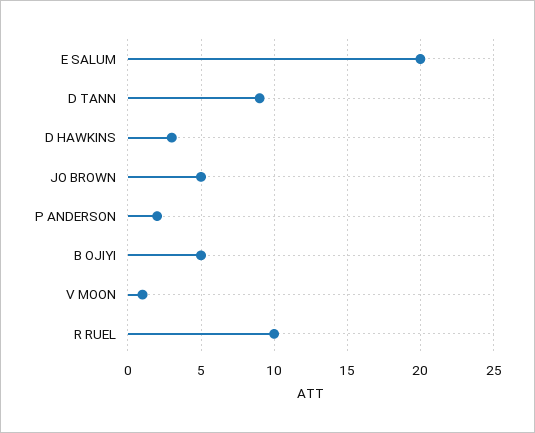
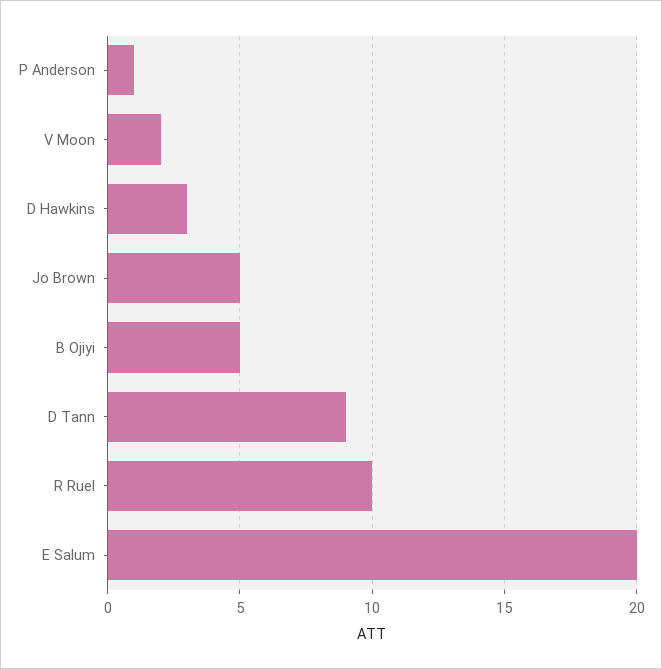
  {
    "E SALUM": 20,
    "D TANN": 9,
    "D HAWKINS": 3,
    "JO BROWN": 5,
-   "P ANDERSON": 2,
+   "P ANDERSON": 1,
    "B OJIYI": 5,
-   "V MOON": 1,
+   "V MOON": 2,
    "R RUEL": 10
  }

